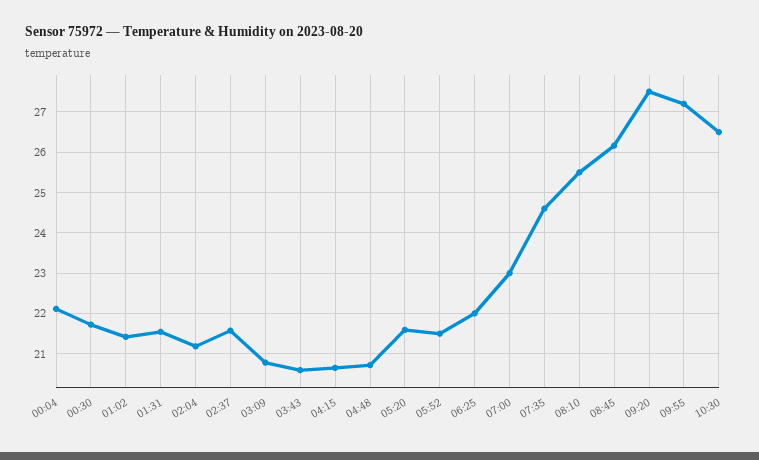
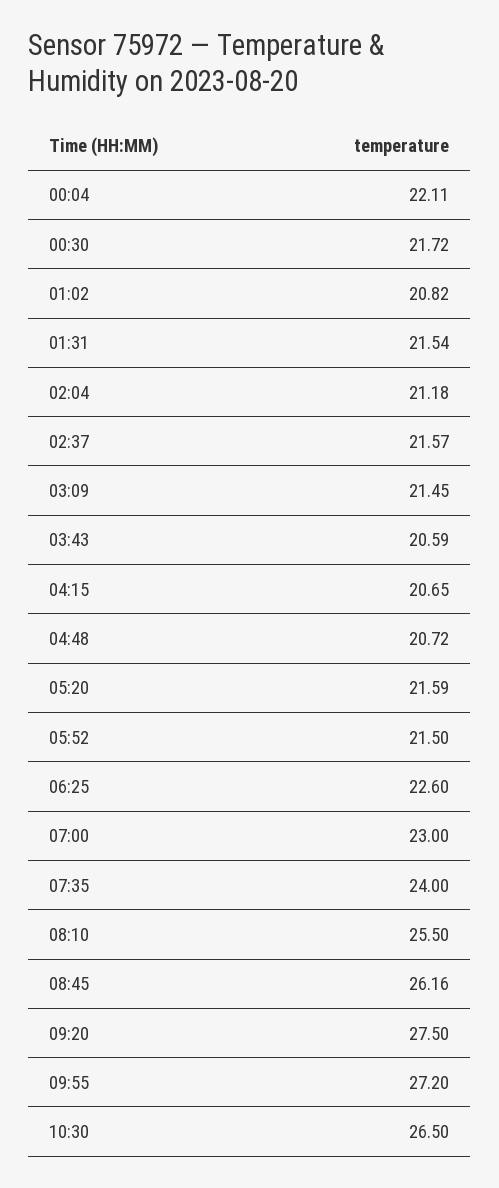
  {
    "00:04": 22.11,
    "00:30": 21.72,
-   "01:02": 21.4,
+   "01:02": 20.82,
    "01:31": 21.54,
    "02:04": 21.18,
    "02:37": 21.57,
-   "03:09": 20.8,
+   "03:09": 21.45,
    "03:43": 20.59,
    "04:15": 20.65,
    "04:48": 20.72,
    "05:20": 21.59,
    "05:52": 21.5,
-   "06:25": 22,
+   "06:25": 22.6,
    "07:00": 23,
-   "07:35": 24.6,
+   "07:35": 24,
    "08:10": 25.5,
    "08:45": 26.16,
    "09:20": 27.5,
    "09:55": 27.2,
    "10:30": 26.5
  }

